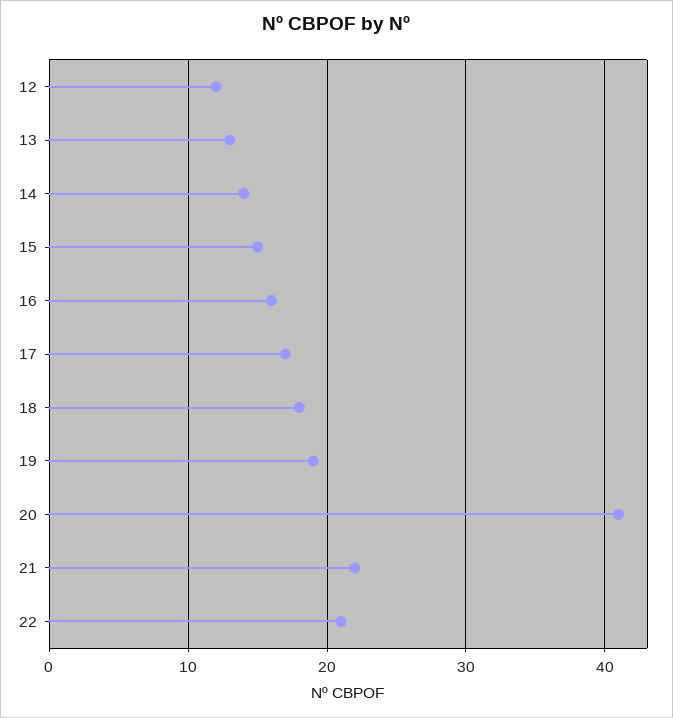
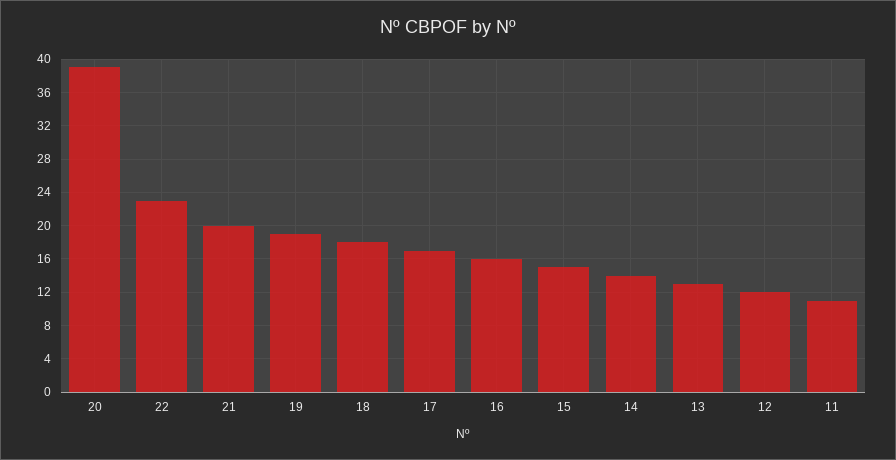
  {
    "12": 12,
    "13": 13,
    "14": 14,
    "15": 15,
    "16": 16,
    "17": 17,
    "18": 18,
    "19": 19,
-   "20": 41,
+   "20": 39,
-   "21": 22,
+   "21": 20,
-   "22": 21
+   "22": 23,
+   "11": 11
  }

